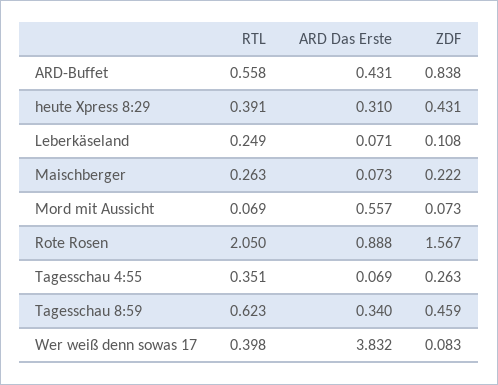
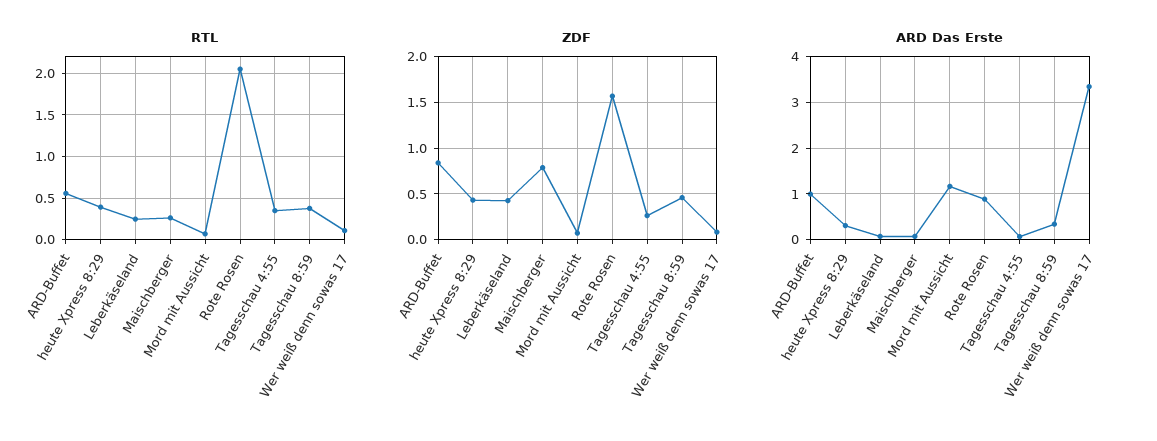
  {
    "RTL": {
      "ARD-Buffet": 0.558,
      "heute Xpress 8:29": 0.391,
      "Leberkäseland": 0.249,
      "Maischberger": 0.263,
      "Mord mit Aussicht": 0.069,
      "Rote Rosen": 2.05,
      "Tagesschau 4:55": 0.351,
-     "Tagesschau 8:59": 0.623,
+     "Tagesschau 8:59": 0.4,
-     "Wer weiß denn sowas 17": 0.398
+     "Wer weiß denn sowas 17": 0.1
    },
    "ARD Das Erste": {
-     "ARD-Buffet": 0.431,
+     "ARD-Buffet": 1,
      "heute Xpress 8:29": 0.31,
      "Leberkäseland": 0.071,
      "Maischberger": 0.073,
-     "Mord mit Aussicht": 0.557,
+     "Mord mit Aussicht": 1.2,
      "Rote Rosen": 0.888,
      "Tagesschau 4:55": 0.069,
      "Tagesschau 8:59": 0.34,
-     "Wer weiß denn sowas 17": 3.832
+     "Wer weiß denn sowas 17": 3.4
    },
    "ZDF": {
      "ARD-Buffet": 0.838,
      "heute Xpress 8:29": 0.431,
-     "Leberkäseland": 0.108,
+     "Leberkäseland": 0.4,
-     "Maischberger": 0.222,
+     "Maischberger": 0.8,
      "Mord mit Aussicht": 0.073,
      "Rote Rosen": 1.567,
      "Tagesschau 4:55": 0.263,
      "Tagesschau 8:59": 0.459,
      "Wer weiß denn sowas 17": 0.083
    }
  }

